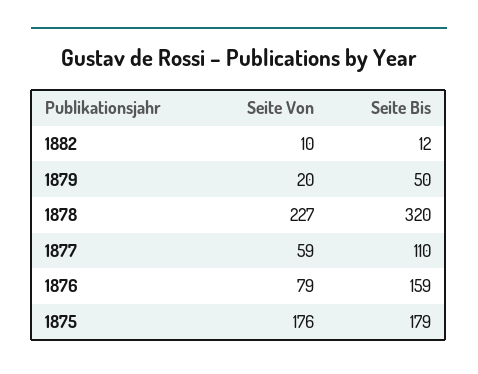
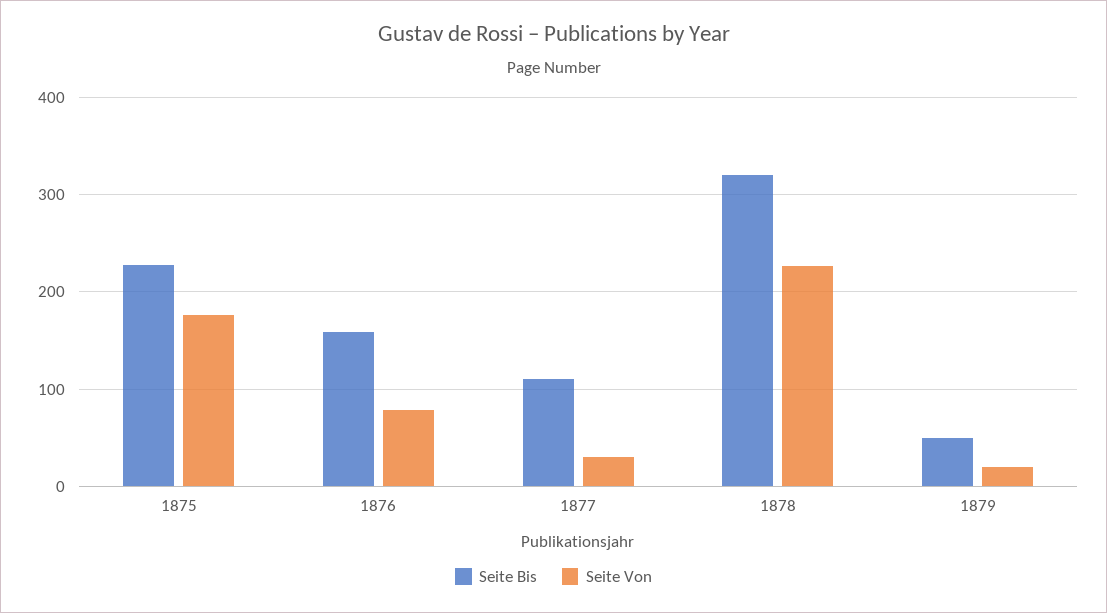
  {
    "Seite Von": {
-     "1882": 10,
      "1879": 20,
      "1878": 227,
-     "1877": 59,
+     "1877": 30,
      "1876": 79,
      "1875": 176
    },
    "Seite Bis": {
-     "1882": 12,
      "1879": 50,
      "1878": 320,
      "1877": 110,
      "1876": 159,
-     "1875": 179
+     "1875": 230
    }
  }

